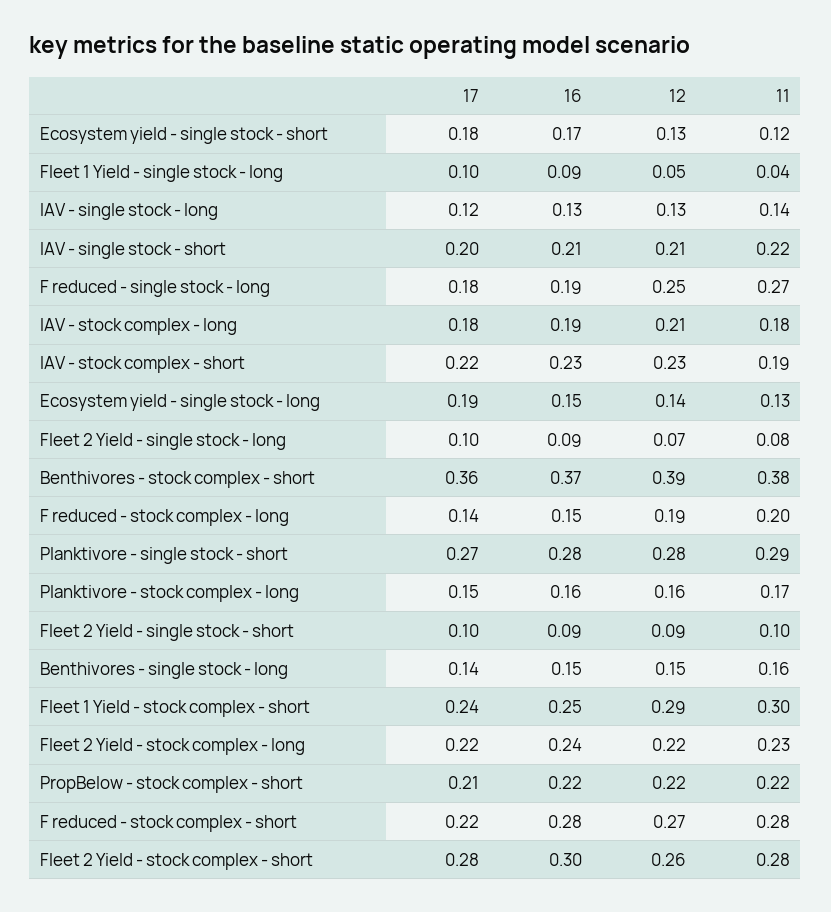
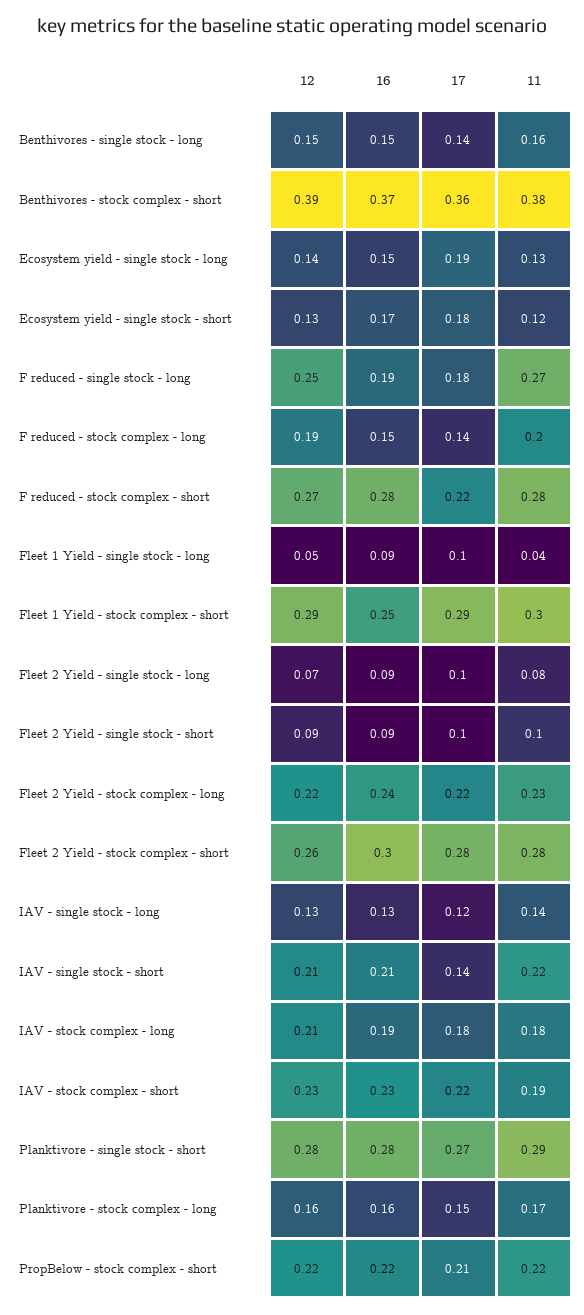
  {
    "17": {
      "Ecosystem yield - single stock - short": 0.18,
      "Fleet 1 Yield - single stock - long": 0.1,
      "IAV - single stock - long": 0.12,
-     "IAV - single stock - short": 0.2,
+     "IAV - single stock - short": 0.14,
      "F reduced - single stock - long": 0.18,
      "IAV - stock complex - long": 0.18,
      "IAV - stock complex - short": 0.22,
      "Ecosystem yield - single stock - long": 0.19,
      "Fleet 2 Yield - single stock - long": 0.1,
      "Benthivores - stock complex - short": 0.36,
      "F reduced - stock complex - long": 0.14,
      "Planktivore - single stock - short": 0.27,
      "Planktivore - stock complex - long": 0.15,
      "Fleet 2 Yield - single stock - short": 0.1,
      "Benthivores - single stock - long": 0.14,
-     "Fleet 1 Yield - stock complex - short": 0.24,
+     "Fleet 1 Yield - stock complex - short": 0.29,
      "Fleet 2 Yield - stock complex - long": 0.22,
      "PropBelow - stock complex - short": 0.21,
      "F reduced - stock complex - short": 0.22,
      "Fleet 2 Yield - stock complex - short": 0.28
    },
    "16": {
      "Ecosystem yield - single stock - short": 0.17,
      "Fleet 1 Yield - single stock - long": 0.09,
      "IAV - single stock - long": 0.13,
      "IAV - single stock - short": 0.21,
      "F reduced - single stock - long": 0.19,
      "IAV - stock complex - long": 0.19,
      "IAV - stock complex - short": 0.23,
      "Ecosystem yield - single stock - long": 0.15,
      "Fleet 2 Yield - single stock - long": 0.09,
      "Benthivores - stock complex - short": 0.37,
      "F reduced - stock complex - long": 0.15,
      "Planktivore - single stock - short": 0.28,
      "Planktivore - stock complex - long": 0.16,
      "Fleet 2 Yield - single stock - short": 0.09,
      "Benthivores - single stock - long": 0.15,
      "Fleet 1 Yield - stock complex - short": 0.25,
      "Fleet 2 Yield - stock complex - long": 0.24,
      "PropBelow - stock complex - short": 0.22,
      "F reduced - stock complex - short": 0.28,
      "Fleet 2 Yield - stock complex - short": 0.3
    },
    "12": {
      "Ecosystem yield - single stock - short": 0.13,
      "Fleet 1 Yield - single stock - long": 0.05,
      "IAV - single stock - long": 0.13,
      "IAV - single stock - short": 0.21,
      "F reduced - single stock - long": 0.25,
      "IAV - stock complex - long": 0.21,
      "IAV - stock complex - short": 0.23,
      "Ecosystem yield - single stock - long": 0.14,
      "Fleet 2 Yield - single stock - long": 0.07,
      "Benthivores - stock complex - short": 0.39,
      "F reduced - stock complex - long": 0.19,
      "Planktivore - single stock - short": 0.28,
      "Planktivore - stock complex - long": 0.16,
      "Fleet 2 Yield - single stock - short": 0.09,
      "Benthivores - single stock - long": 0.15,
      "Fleet 1 Yield - stock complex - short": 0.29,
      "Fleet 2 Yield - stock complex - long": 0.22,
      "PropBelow - stock complex - short": 0.22,
      "F reduced - stock complex - short": 0.27,
      "Fleet 2 Yield - stock complex - short": 0.26
    },
    "11": {
      "Ecosystem yield - single stock - short": 0.12,
      "Fleet 1 Yield - single stock - long": 0.04,
      "IAV - single stock - long": 0.14,
      "IAV - single stock - short": 0.22,
      "F reduced - single stock - long": 0.27,
      "IAV - stock complex - long": 0.18,
      "IAV - stock complex - short": 0.19,
      "Ecosystem yield - single stock - long": 0.13,
      "Fleet 2 Yield - single stock - long": 0.08,
      "Benthivores - stock complex - short": 0.38,
      "F reduced - stock complex - long": 0.2,
      "Planktivore - single stock - short": 0.29,
      "Planktivore - stock complex - long": 0.17,
      "Fleet 2 Yield - single stock - short": 0.1,
      "Benthivores - single stock - long": 0.16,
      "Fleet 1 Yield - stock complex - short": 0.3,
      "Fleet 2 Yield - stock complex - long": 0.23,
      "PropBelow - stock complex - short": 0.22,
      "F reduced - stock complex - short": 0.28,
      "Fleet 2 Yield - stock complex - short": 0.28
    }
  }

